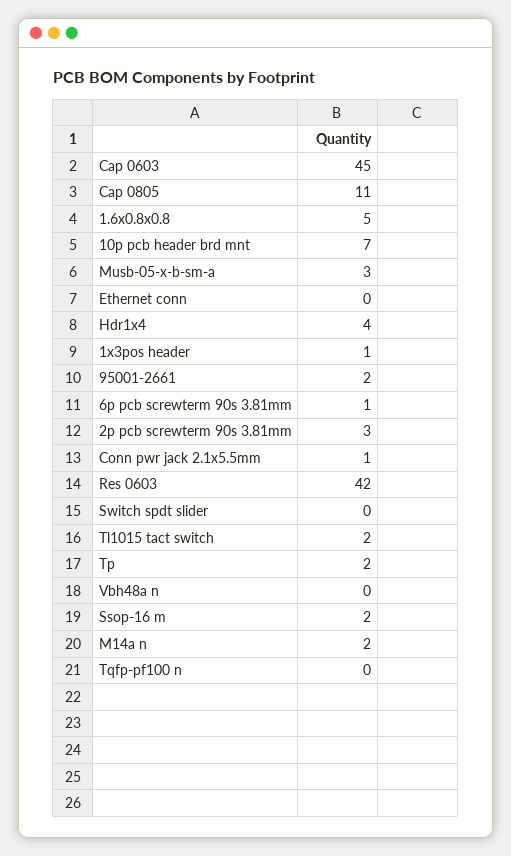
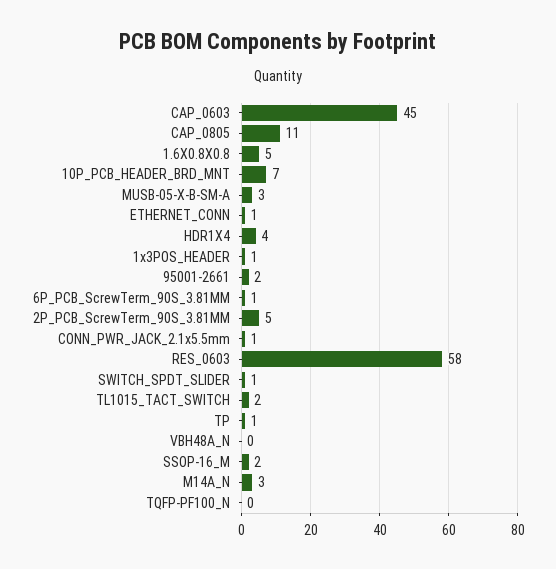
  {
    "Cap 0603": 45,
    "Cap 0805": 11,
    "1.6x0.8x0.8": 5,
    "10p pcb header brd mnt": 7,
    "Musb-05-x-b-sm-a": 3,
-   "Ethernet conn": 0,
+   "Ethernet conn": 1,
    "Hdr1x4": 4,
    "1x3pos header": 1,
    "95001-2661": 2,
    "6p pcb screwterm 90s 3.81mm": 1,
-   "2p pcb screwterm 90s 3.81mm": 3,
+   "2p pcb screwterm 90s 3.81mm": 5,
    "Conn pwr jack 2.1x5.5mm": 1,
-   "Res 0603": 42,
+   "Res 0603": 58,
-   "Switch spdt slider": 0,
+   "Switch spdt slider": 1,
    "Tl1015 tact switch": 2,
-   "Tp": 2,
+   "Tp": 1,
    "Vbh48a n": 0,
    "Ssop-16 m": 2,
-   "M14a n": 2,
+   "M14a n": 3,
    "Tqfp-pf100 n": 0
  }

